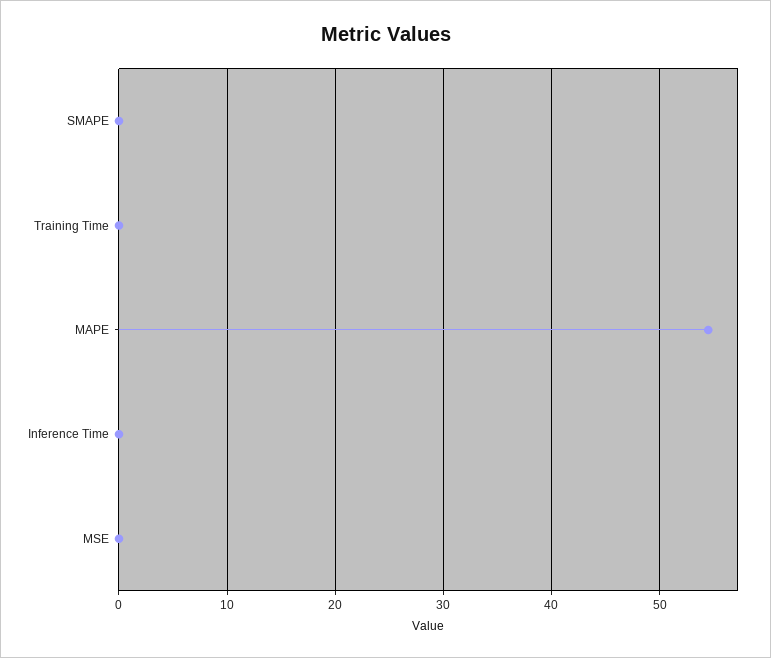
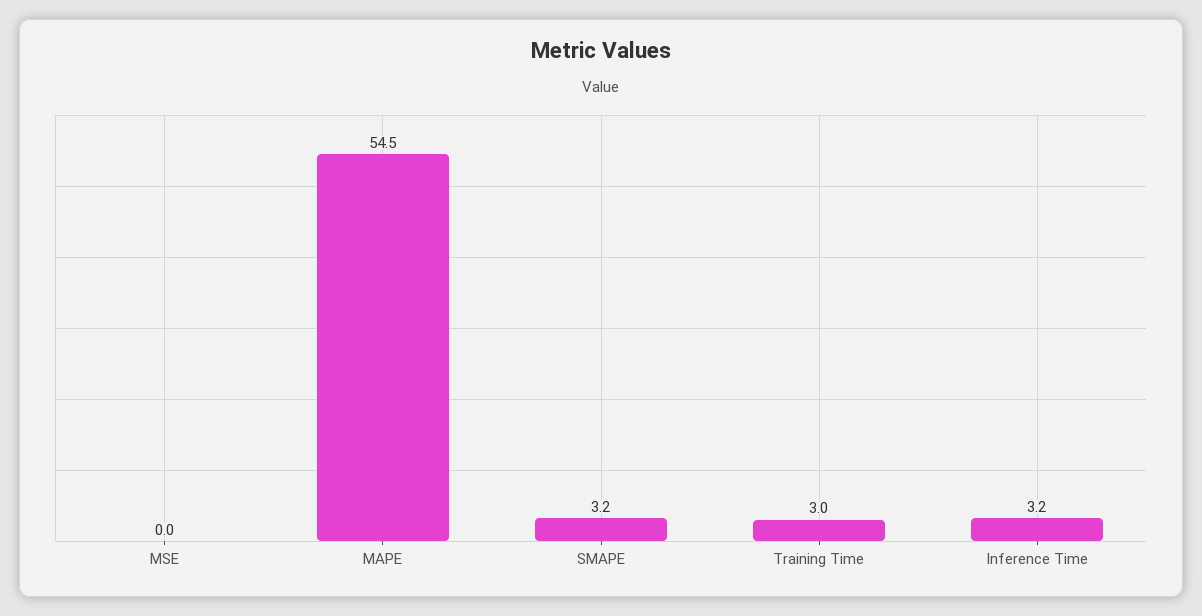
  {
-   "SMAPE": 0,
+   "SMAPE": 3.2,
-   "Training Time": 0,
+   "Training Time": 3,
    "MAPE": 54.5,
-   "Inference Time": 0,
+   "Inference Time": 3.2,
    "MSE": 0
  }

